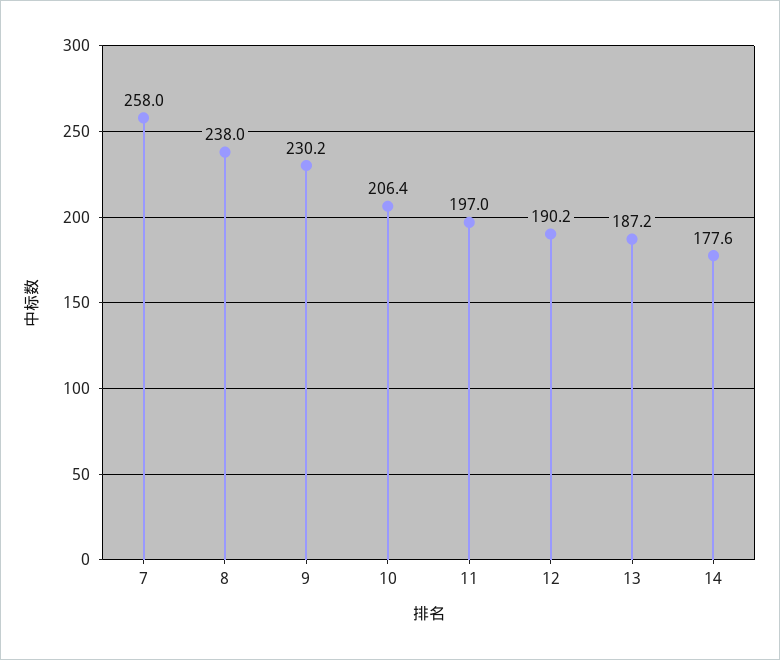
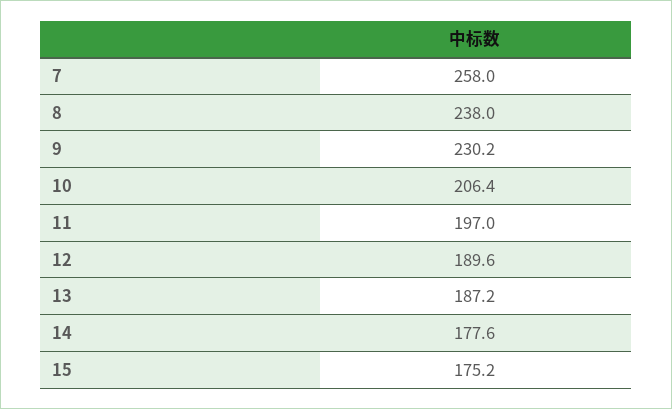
  {
    "7": 258,
    "8": 238,
    "9": 230.2,
    "10": 206.4,
    "11": 197,
-   "12": 190.2,
+   "12": 189.6,
    "13": 187.2,
-   "14": 177.6
+   "14": 177.6,
+   "15": 175.2
  }

